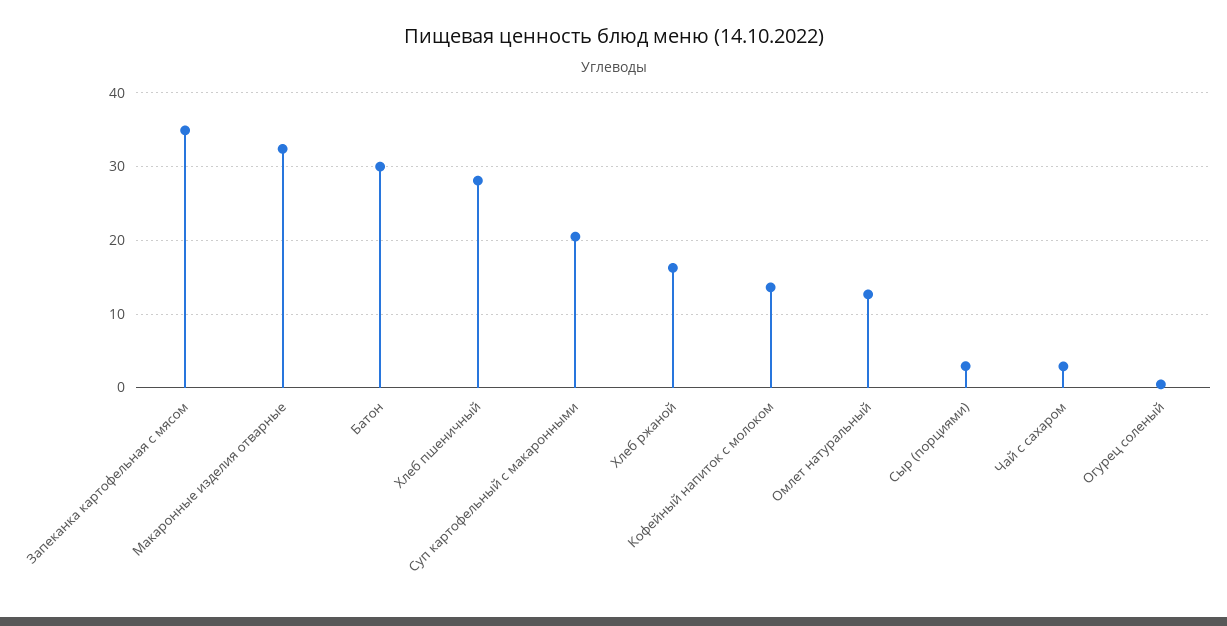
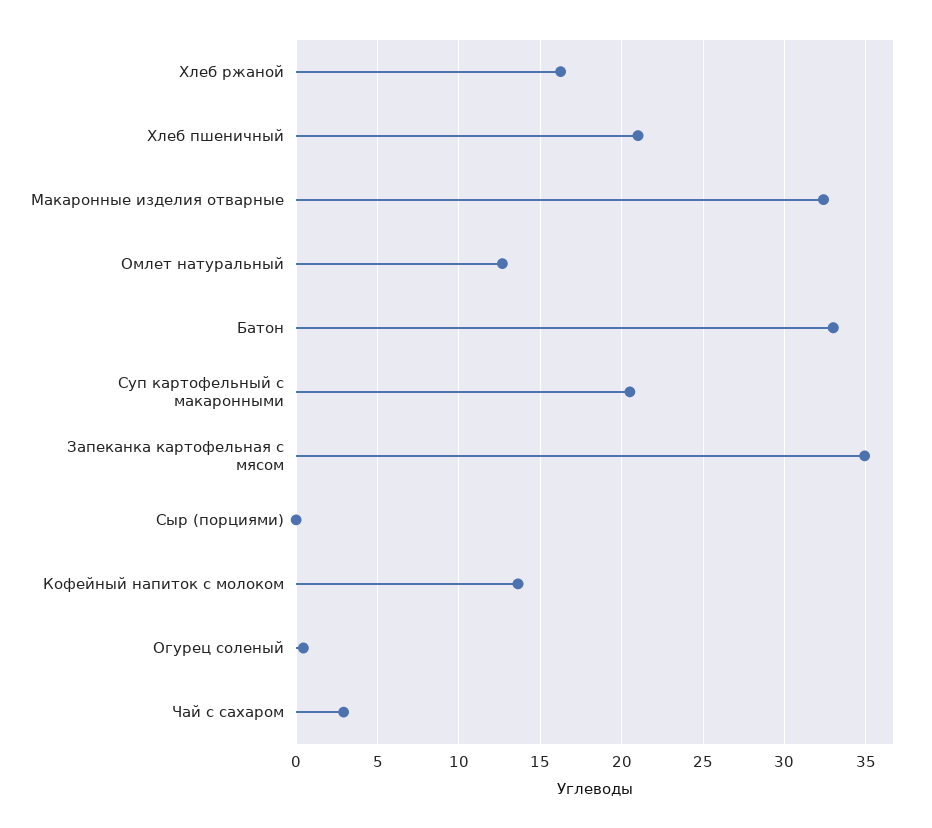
  {
    "Запеканка картофельная с мясом": 35,
    "Макаронные изделия отварные": 32.5,
-   "Батон": 30,
+   "Батон": 33,
-   "Хлеб пшеничный": 28,
+   "Хлеб пшеничный": 21,
    "Суп картофельный с макаронными": 20.5,
    "Хлеб ржаной": 16.5,
    "Кофейный напиток с молоком": 13.5,
    "Омлет натуральный": 12.5,
-   "Сыр (порциями)": 3,
+   "Сыр (порциями)": 0,
    "Чай с сахаром": 3,
    "Огурец соленый": 0.5
  }

